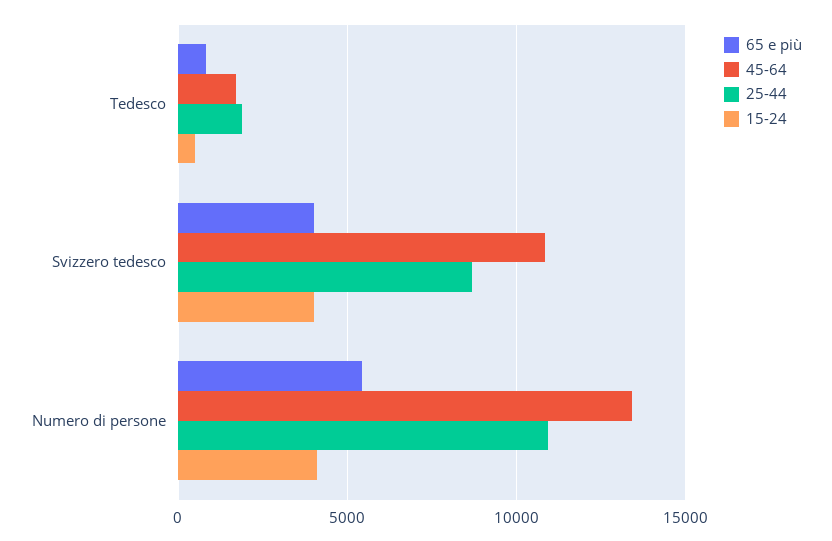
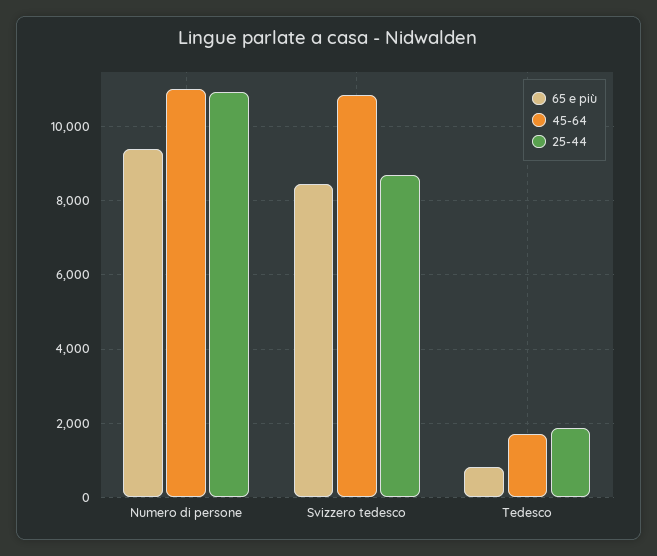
  {
    "65 e più": {
      "Tedesco": 800,
-     "Svizzero tedesco": 4000,
+     "Svizzero tedesco": 8400,
-     "Numero di persone": 5500
+     "Numero di persone": 9400
    },
    "45-64": {
      "Tedesco": 1800,
      "Svizzero tedesco": 10800,
-     "Numero di persone": 13500
+     "Numero di persone": 11000
    },
    "25-44": {
      "Tedesco": 1800,
      "Svizzero tedesco": 8600,
      "Numero di persone": 11000
-   },
+   }
-   "15-24": {
-     "Tedesco": 500,
-     "Svizzero tedesco": 4000,
-     "Numero di persone": 4000
-   }
  }

